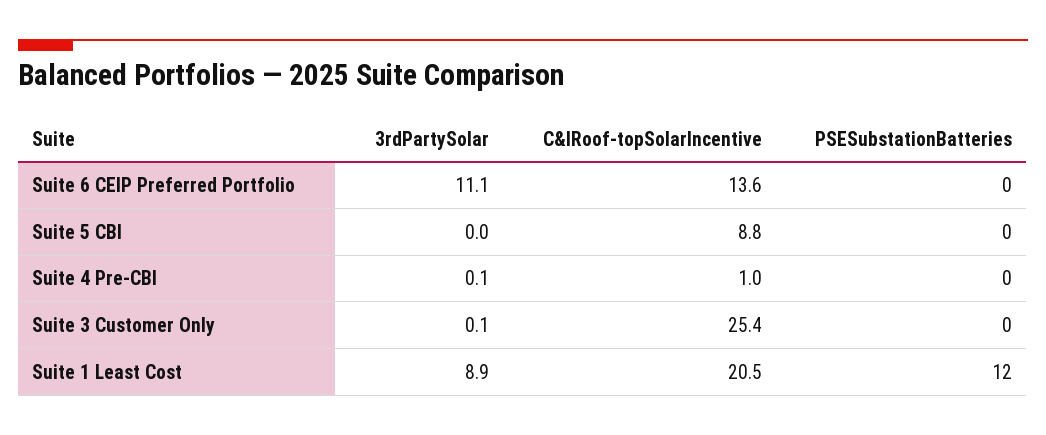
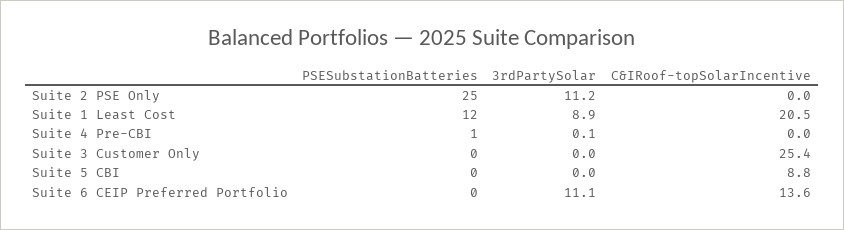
  {
    "3rdPartySolar": {
      "Suite 6 CEIP Preferred Portfolio": 11.1,
      "Suite 5 CBI": 0,
      "Suite 4 Pre-CBI": 0.1,
-     "Suite 3 Customer Only": 0.1,
+     "Suite 3 Customer Only": 0,
-     "Suite 1 Least Cost": 8.9
+     "Suite 1 Least Cost": 8.9,
+     "Suite 2 PSE Only": 11.2
    },
    "C&IRoof-topSolarIncentive": {
      "Suite 6 CEIP Preferred Portfolio": 13.6,
      "Suite 5 CBI": 8.8,
-     "Suite 4 Pre-CBI": 1,
+     "Suite 4 Pre-CBI": 0,
      "Suite 3 Customer Only": 25.4,
-     "Suite 1 Least Cost": 20.5
+     "Suite 1 Least Cost": 20.5,
+     "Suite 2 PSE Only": 0
    },
    "PSESubstationBatteries": {
      "Suite 6 CEIP Preferred Portfolio": 0,
      "Suite 5 CBI": 0,
-     "Suite 4 Pre-CBI": 0,
+     "Suite 4 Pre-CBI": 1,
      "Suite 3 Customer Only": 0,
-     "Suite 1 Least Cost": 12
+     "Suite 1 Least Cost": 12,
+     "Suite 2 PSE Only": 25
    }
  }

